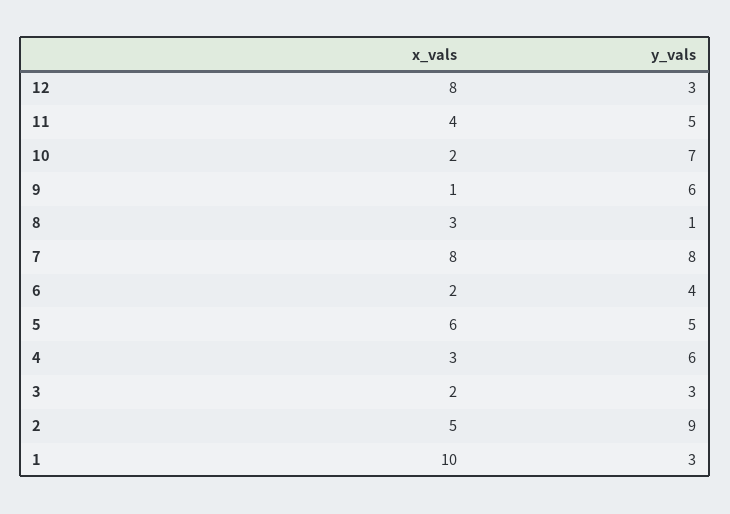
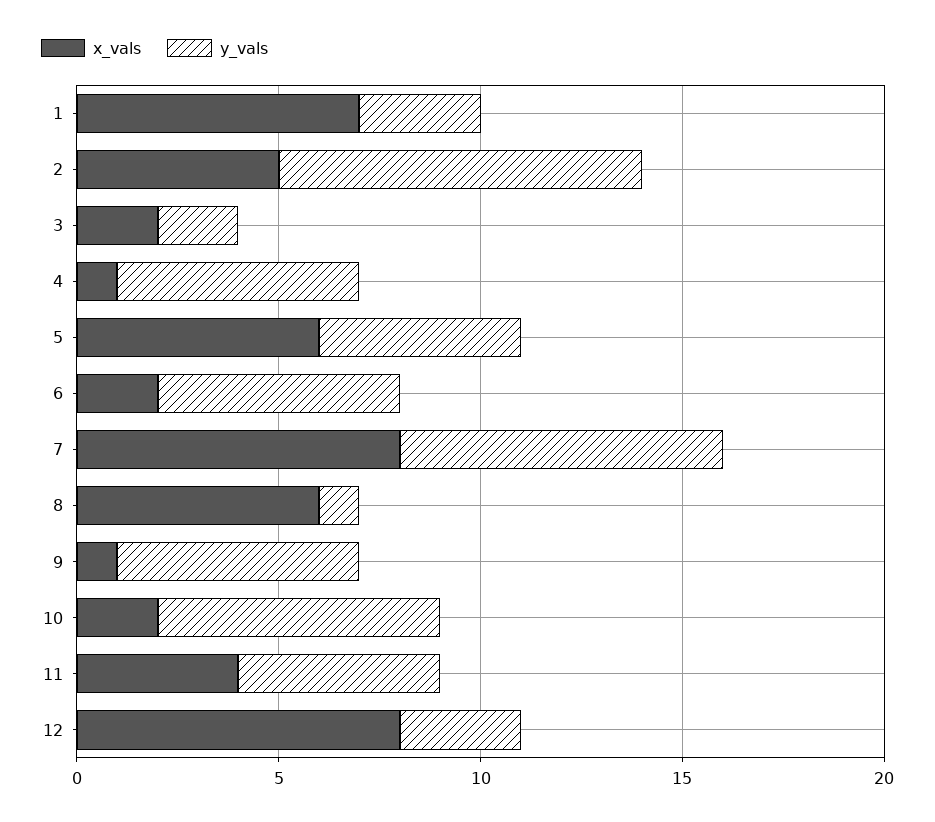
  {
    "x_vals": {
      "12": 8,
      "11": 4,
      "10": 2,
      "9": 1,
-     "8": 3,
+     "8": 6,
      "7": 8,
      "6": 2,
      "5": 6,
-     "4": 3,
+     "4": 1,
      "3": 2,
      "2": 5,
-     "1": 10
+     "1": 7
    },
    "y_vals": {
      "12": 3,
      "11": 5,
      "10": 7,
      "9": 6,
      "8": 1,
      "7": 8,
-     "6": 4,
+     "6": 6,
      "5": 5,
      "4": 6,
-     "3": 3,
+     "3": 2,
      "2": 9,
      "1": 3
    }
  }

